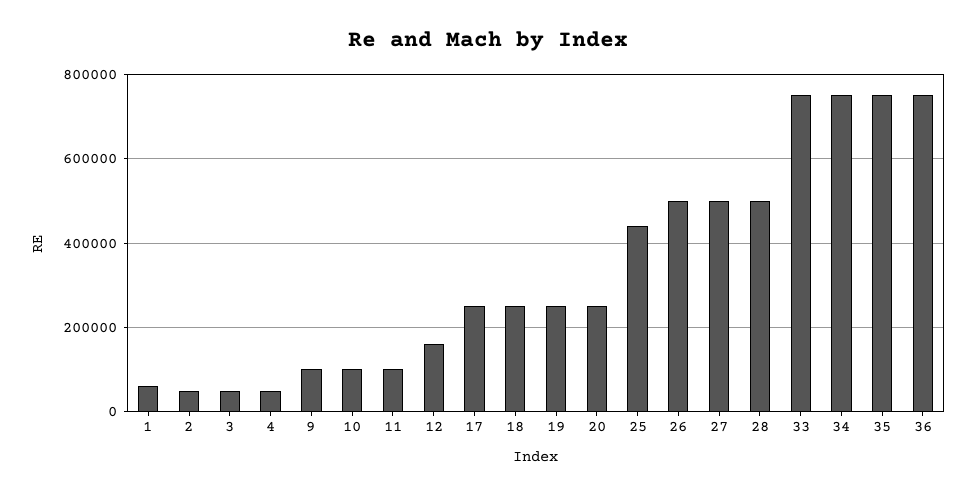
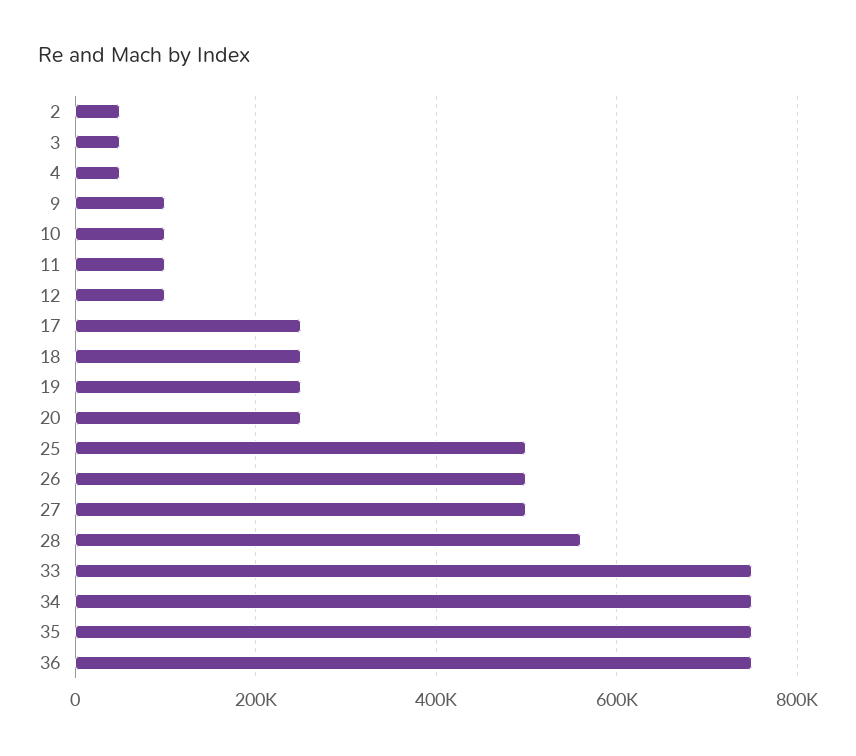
  {
-   "1": 60000,
    "2": 60000,
    "3": 60000,
    "4": 60000,
    "9": 100000,
    "10": 100000,
    "11": 100000,
-   "12": 160000,
+   "12": 100000,
    "17": 260000,
    "18": 260000,
    "19": 260000,
    "20": 260000,
-   "25": 440000,
+   "25": 500000,
    "26": 500000,
    "27": 500000,
-   "28": 500000,
+   "28": 560000,
    "33": 760000,
    "34": 760000,
    "35": 760000,
    "36": 760000
  }

